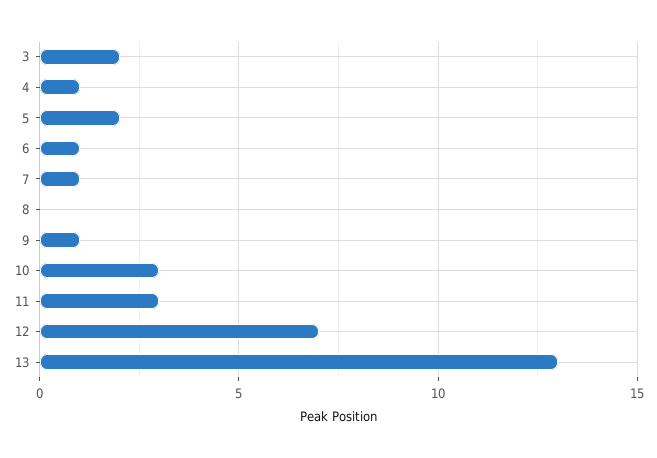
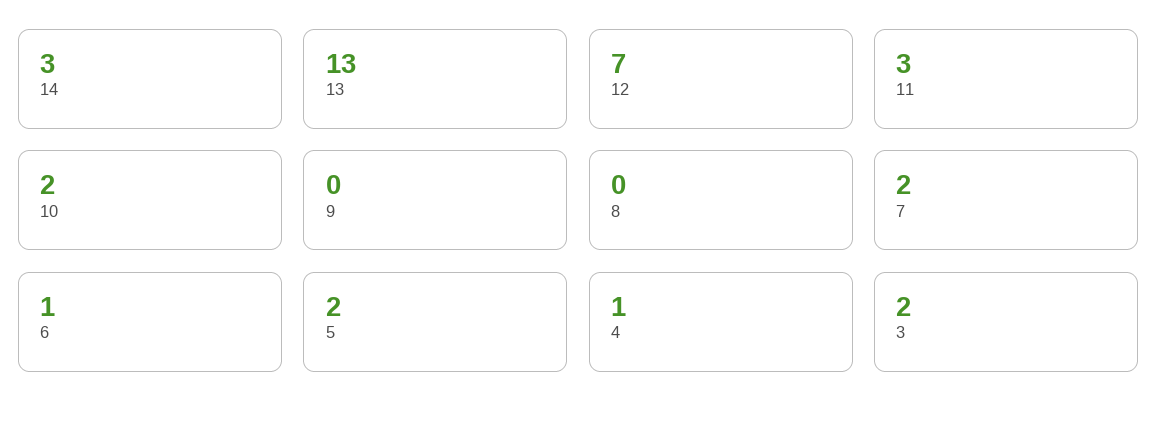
  {
    "3": 2,
    "4": 1,
    "5": 2,
    "6": 1,
-   "7": 1,
+   "7": 2,
    "8": 0,
-   "9": 1,
+   "9": 0,
-   "10": 3,
+   "10": 2,
    "11": 3,
    "12": 7,
-   "13": 13
+   "13": 13,
+   "14": 3
  }

